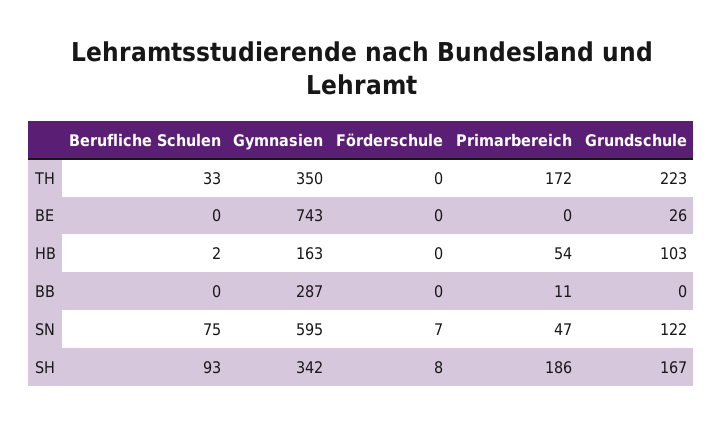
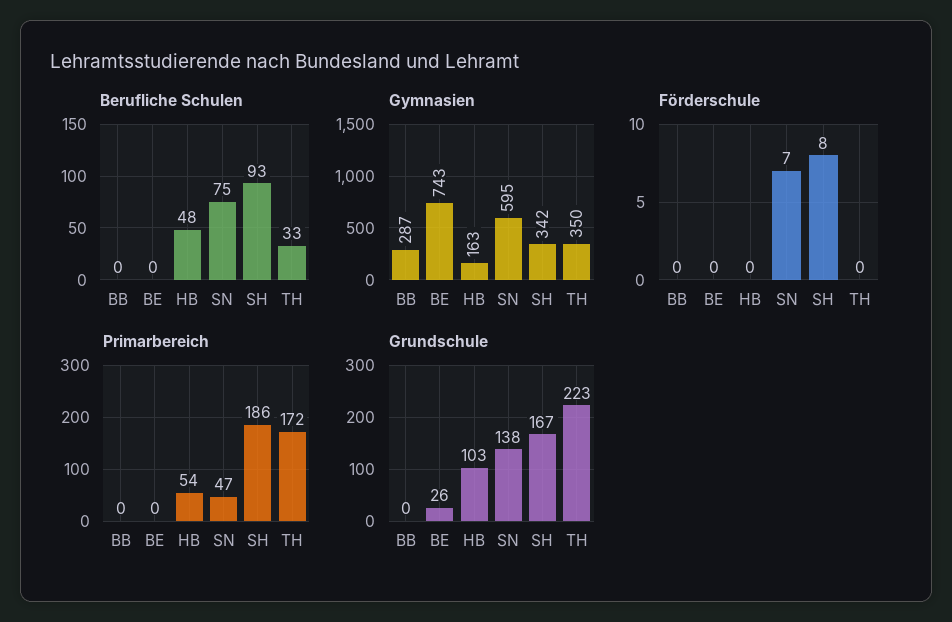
  {
    "Berufliche Schulen": {
      "TH": 33,
      "BE": 0,
-     "HB": 2,
+     "HB": 48,
      "BB": 0,
      "SN": 75,
      "SH": 93
    },
    "Gymnasien": {
      "TH": 350,
      "BE": 743,
      "HB": 163,
      "BB": 287,
      "SN": 595,
      "SH": 342
    },
    "Förderschule": {
      "TH": 0,
      "BE": 0,
      "HB": 0,
      "BB": 0,
      "SN": 7,
      "SH": 8
    },
    "Primarbereich": {
      "TH": 172,
      "BE": 0,
      "HB": 54,
-     "BB": 11,
+     "BB": 0,
      "SN": 47,
      "SH": 186
    },
    "Grundschule": {
      "TH": 223,
      "BE": 26,
      "HB": 103,
      "BB": 0,
-     "SN": 122,
+     "SN": 138,
      "SH": 167
    }
  }

